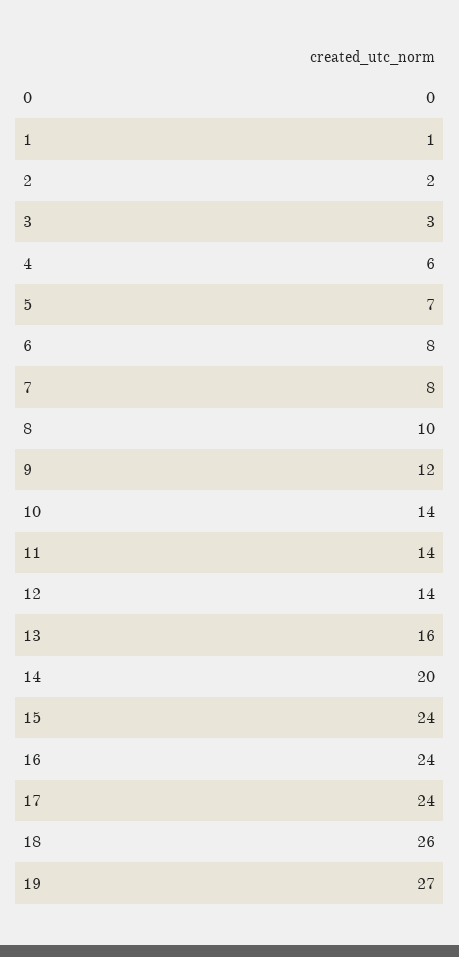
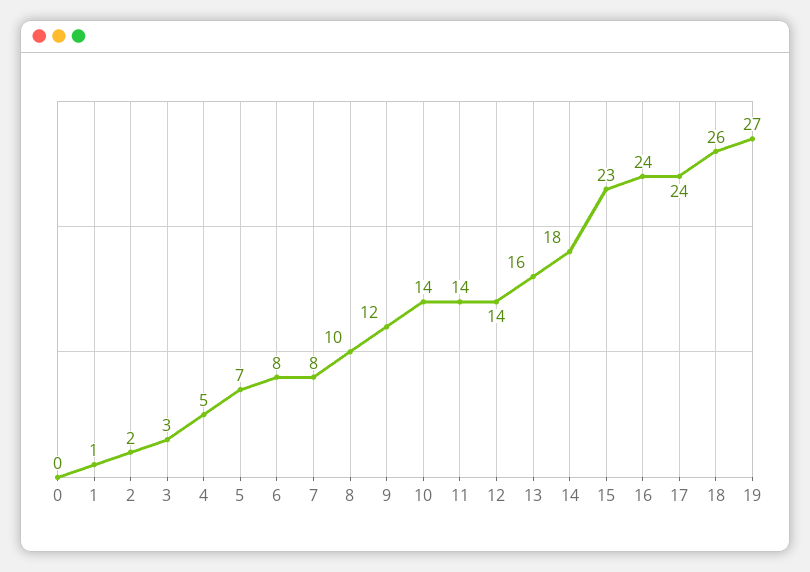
  {
    "0": 0,
    "1": 1,
    "2": 2,
    "3": 3,
-   "4": 6,
+   "4": 5,
    "5": 7,
    "6": 8,
    "7": 8,
    "8": 10,
    "9": 12,
    "10": 14,
    "11": 14,
    "12": 14,
    "13": 16,
-   "14": 20,
+   "14": 18,
-   "15": 24,
+   "15": 23,
    "16": 24,
    "17": 24,
    "18": 26,
    "19": 27
  }

